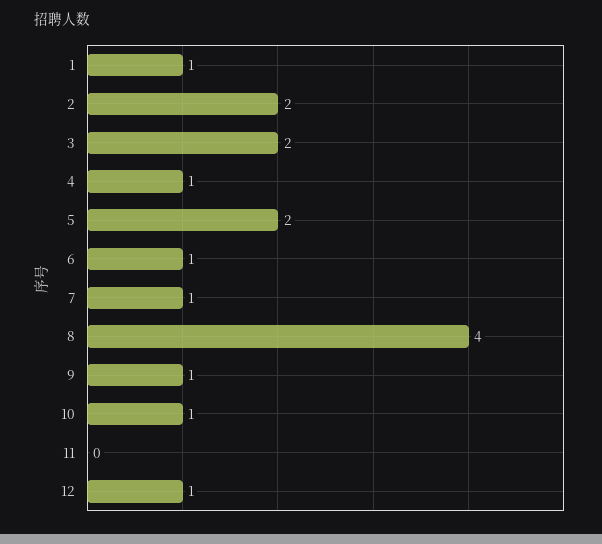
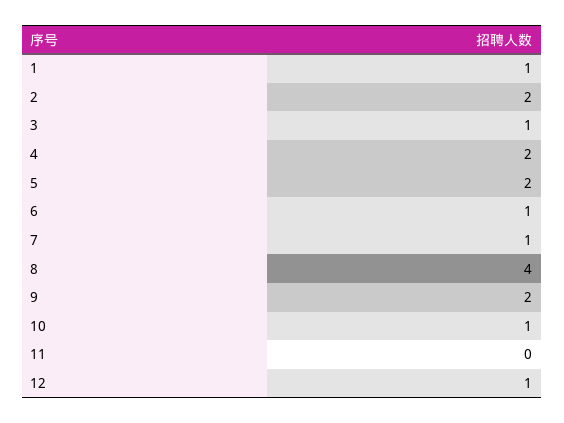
  {
    "1": 1,
    "2": 2,
-   "3": 2,
+   "3": 1,
-   "4": 1,
+   "4": 2,
    "5": 2,
    "6": 1,
    "7": 1,
    "8": 4,
-   "9": 1,
+   "9": 2,
    "10": 1,
    "11": 0,
    "12": 1
  }

